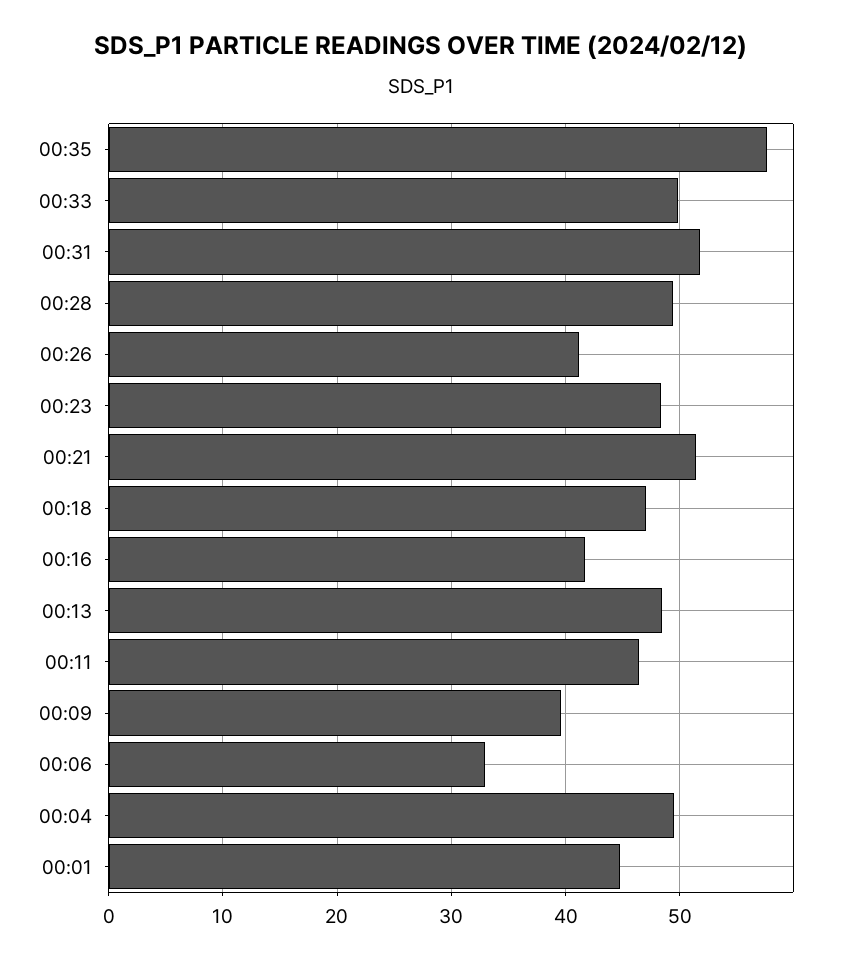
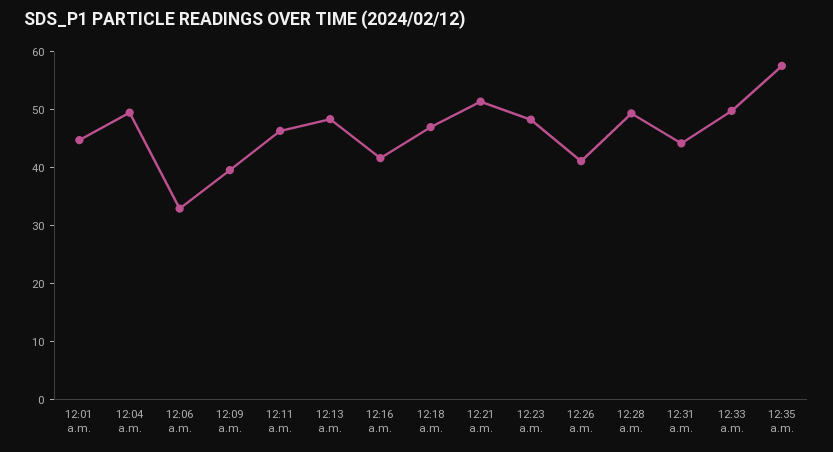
  {
    "00:35": 58,
    "00:33": 50,
-   "00:31": 52,
+   "00:31": 44,
    "00:28": 49,
    "00:26": 41,
    "00:23": 48,
    "00:21": 51,
    "00:18": 47,
    "00:16": 42,
    "00:13": 48,
    "00:11": 46,
    "00:09": 40,
    "00:06": 33,
    "00:04": 50,
    "00:01": 45
  }

